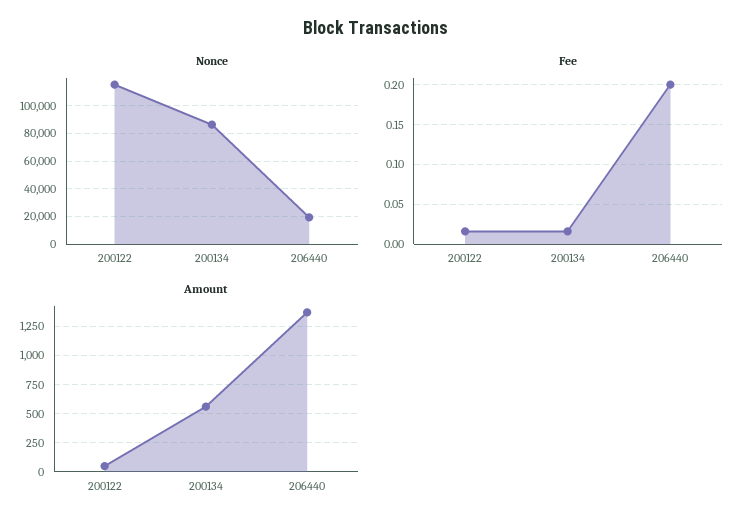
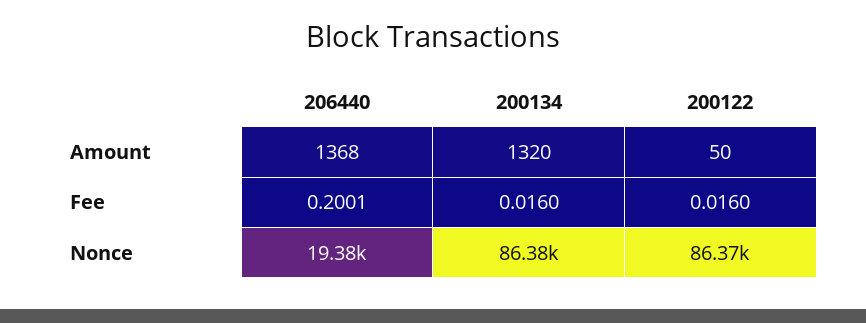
  {
    "Nonce": {
-     "200122": 115000,
+     "200122": 86370,
      "200134": 86380,
      "206440": 19380
    },
    "Fee": {
      "200122": 0.016,
      "200134": 0.016,
      "206440": 0.2001
    },
    "Amount": {
      "200122": 50,
-     "200134": 500,
+     "200134": 1320,
      "206440": 1368
    }
  }

